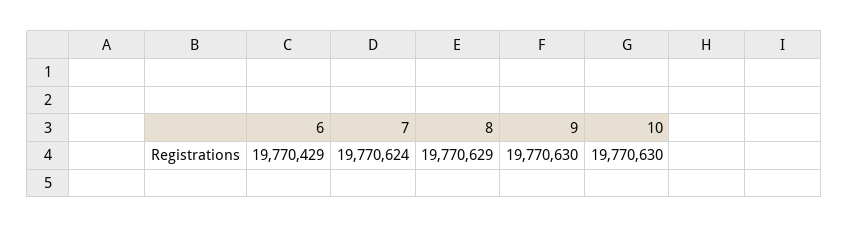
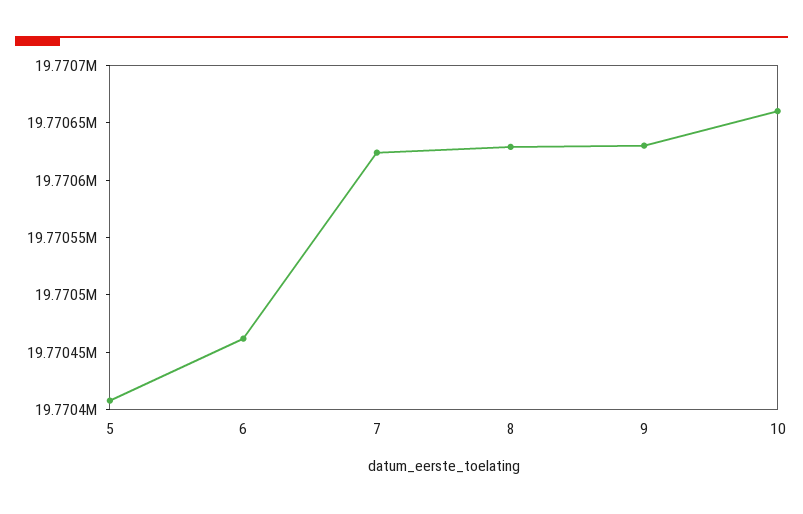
  {
-   "6": 19770429,
+   "6": 19770460,
    "7": 19770624,
    "8": 19770629,
    "9": 19770630,
-   "10": 19770630
+   "10": 19770660,
+   "5": 19770410
  }

